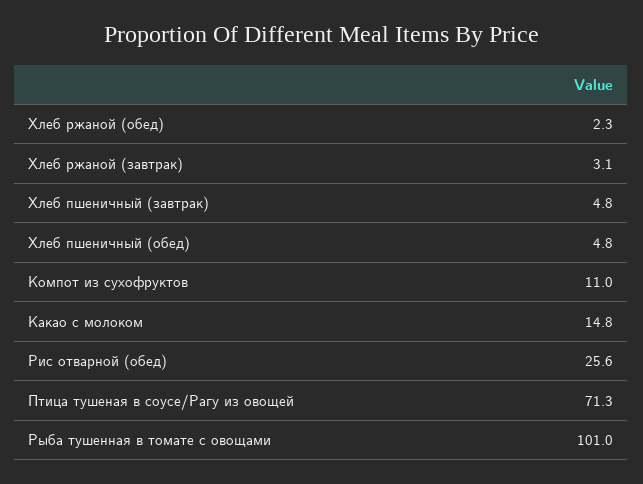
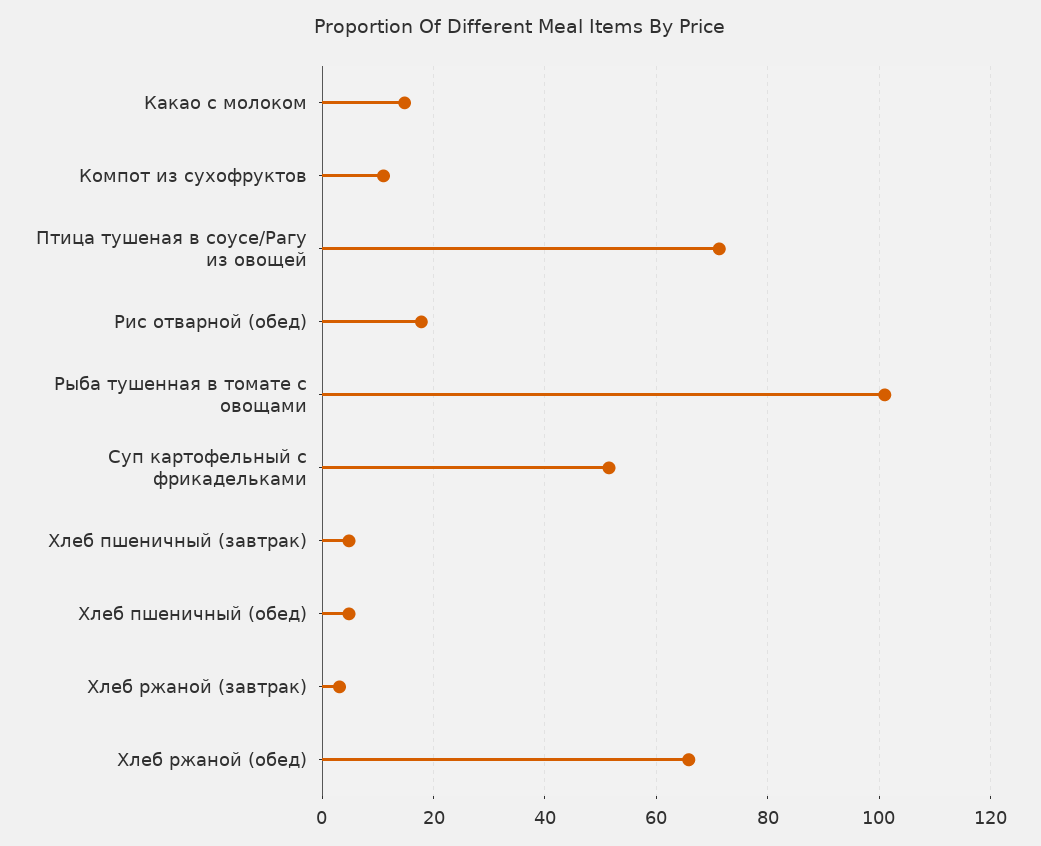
  {
-   "Хлеб ржаной (обед)": 2.3,
+   "Хлеб ржаной (обед)": 66,
    "Хлеб ржаной (завтрак)": 3.1,
    "Хлеб пшеничный (завтрак)": 4.8,
    "Хлеб пшеничный (обед)": 4.8,
    "Компот из сухофруктов": 11,
    "Какао с молоком": 14.8,
-   "Рис отварной (обед)": 25.6,
+   "Рис отварной (обед)": 18,
    "Птица тушеная в соусе/Рагу из овощей": 71.3,
-   "Рыба тушенная в томате с овощами": 101
+   "Рыба тушенная в томате с овощами": 101,
+   "Суп картофельный с фрикадельками": 52
  }

